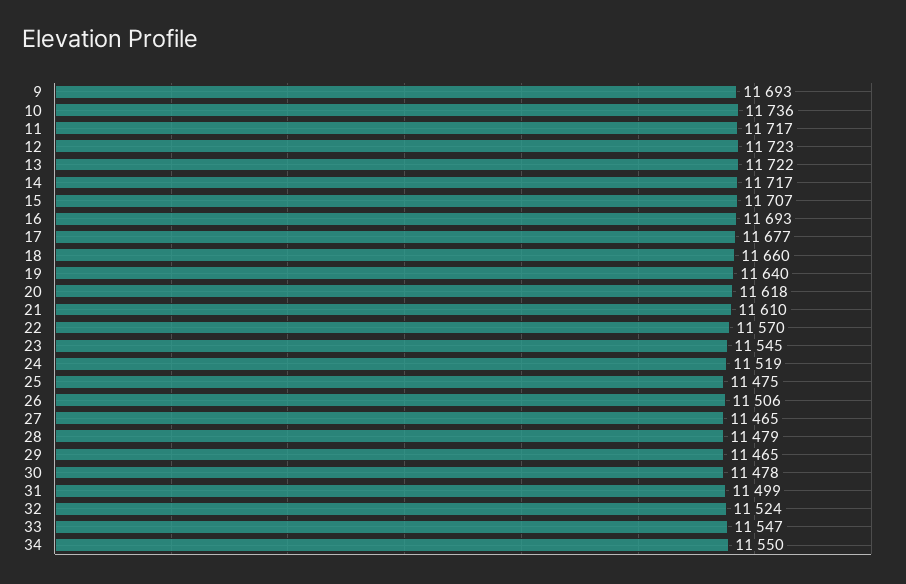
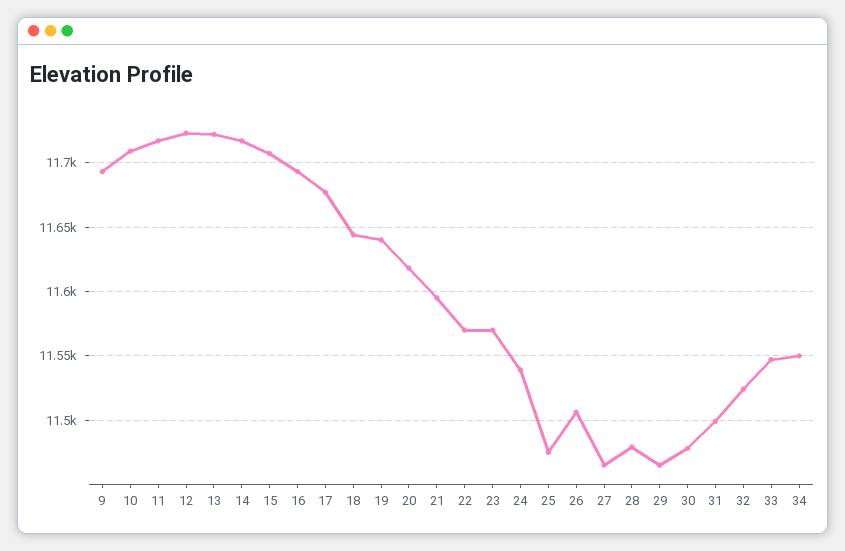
  {
    "9": 11693,
-   "10": 11736,
+   "10": 11710,
    "11": 11717,
    "12": 11723,
    "13": 11722,
    "14": 11717,
    "15": 11707,
    "16": 11693,
    "17": 11677,
-   "18": 11660,
+   "18": 11645,
    "19": 11640,
    "20": 11618,
-   "21": 11610,
+   "21": 11595,
    "22": 11570,
-   "23": 11545,
+   "23": 11570,
-   "24": 11519,
+   "24": 11540,
    "25": 11475,
    "26": 11506,
    "27": 11465,
    "28": 11479,
    "29": 11465,
    "30": 11478,
    "31": 11499,
    "32": 11524,
    "33": 11547,
    "34": 11550
  }

